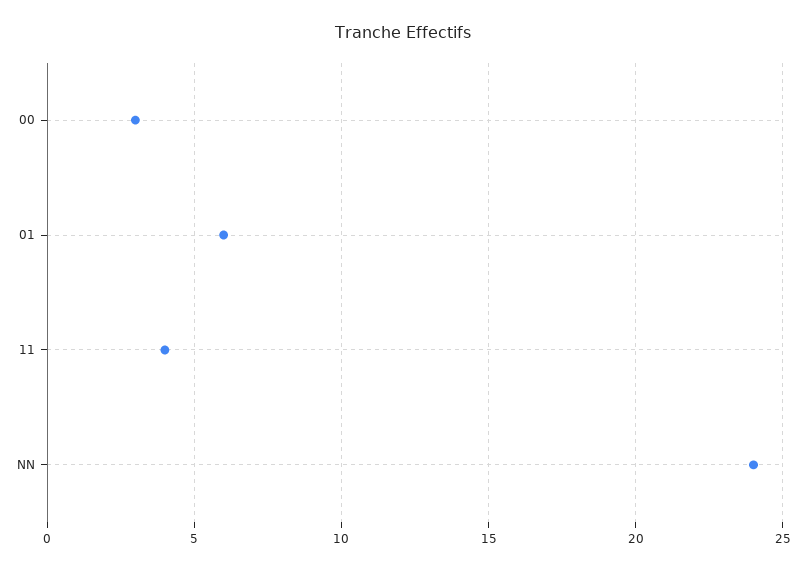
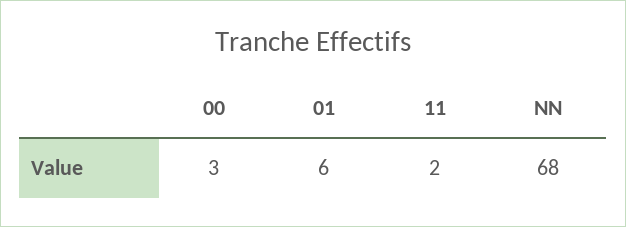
  {
    "00": 3,
    "01": 6,
-   "11": 4,
+   "11": 2,
-   "NN": 24
+   "NN": 68
  }

